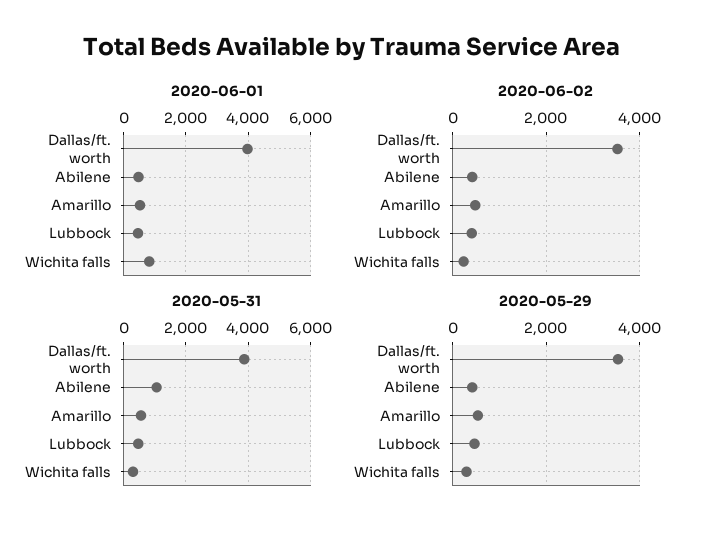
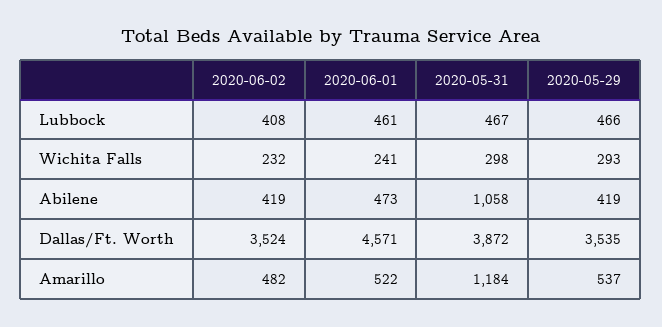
  {
    "2020-06-01": {
-     "Dallas/ft. worth": 4000,
+     "Dallas/ft. worth": 4571,
      "Abilene": 473,
      "Amarillo": 522,
      "Lubbock": 461,
-     "Wichita falls": 800
+     "Wichita falls": 241
    },
    "2020-06-02": {
      "Dallas/ft. worth": 3524,
      "Abilene": 419,
      "Amarillo": 482,
      "Lubbock": 408,
      "Wichita falls": 232
    },
    "2020-05-31": {
      "Dallas/ft. worth": 3872,
      "Abilene": 1058,
-     "Amarillo": 600,
+     "Amarillo": 1184,
      "Lubbock": 467,
      "Wichita falls": 298
    },
    "2020-05-29": {
      "Dallas/ft. worth": 3535,
      "Abilene": 419,
      "Amarillo": 537,
      "Lubbock": 466,
      "Wichita falls": 293
    }
  }

